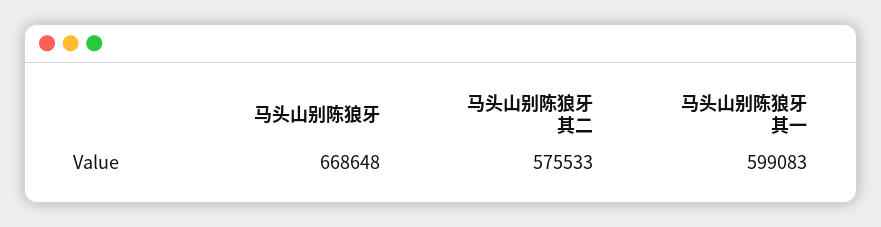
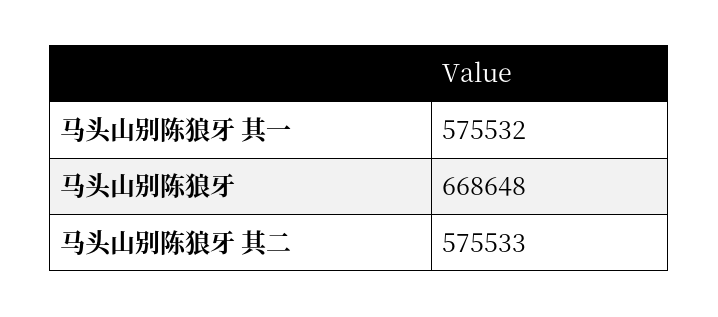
  {
    "马头山别陈狼牙": 668648,
    "马头山别陈狼牙 其二": 575533,
-   "马头山别陈狼牙 其一": 599083
+   "马头山别陈狼牙 其一": 575532
  }

